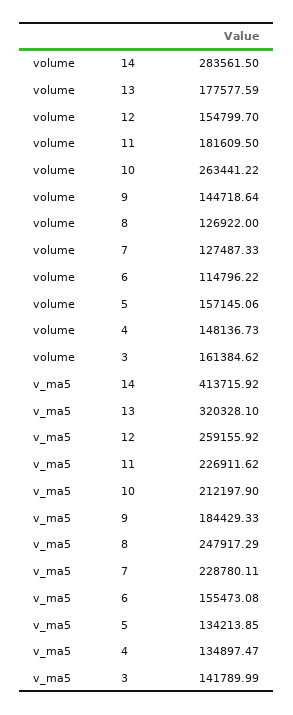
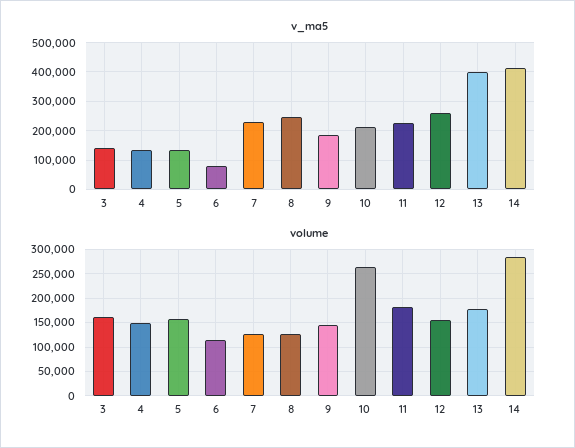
  {
    "volume": {
      "14": 283561.5,
      "13": 177577.59,
      "12": 154799.7,
      "11": 181609.5,
      "10": 263441.22,
      "9": 144718.64,
      "8": 126922,
      "7": 127487.33,
      "6": 114796.22,
      "5": 157145.06,
      "4": 148136.73,
      "3": 161384.62
    },
    "v_ma5": {
      "14": 413715.92,
-     "13": 320328.1,
+     "13": 400000,
      "12": 259155.92,
      "11": 226911.62,
      "10": 212197.9,
      "9": 184429.33,
      "8": 247917.29,
      "7": 228780.11,
-     "6": 155473.08,
+     "6": 75000,
      "5": 134213.85,
      "4": 134897.47,
      "3": 141789.99
    }
  }

